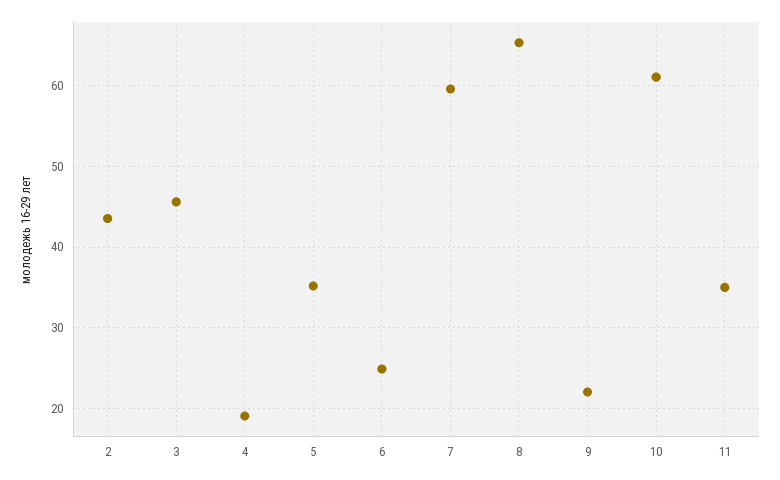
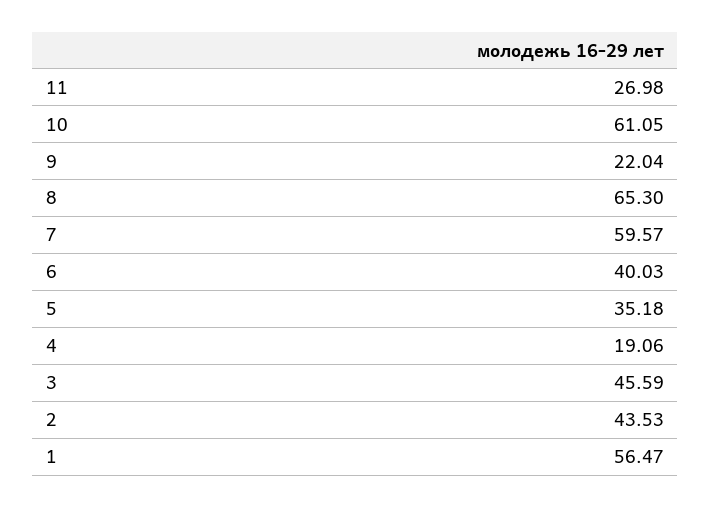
  {
    "2": 43.53,
    "3": 45.59,
    "4": 19.06,
    "5": 35.18,
-   "6": 25,
+   "6": 40.03,
    "7": 59.57,
    "8": 65.3,
    "9": 22.04,
    "10": 61.05,
-   "11": 35
+   "11": 26.98,
+   "1": 56.47
  }

